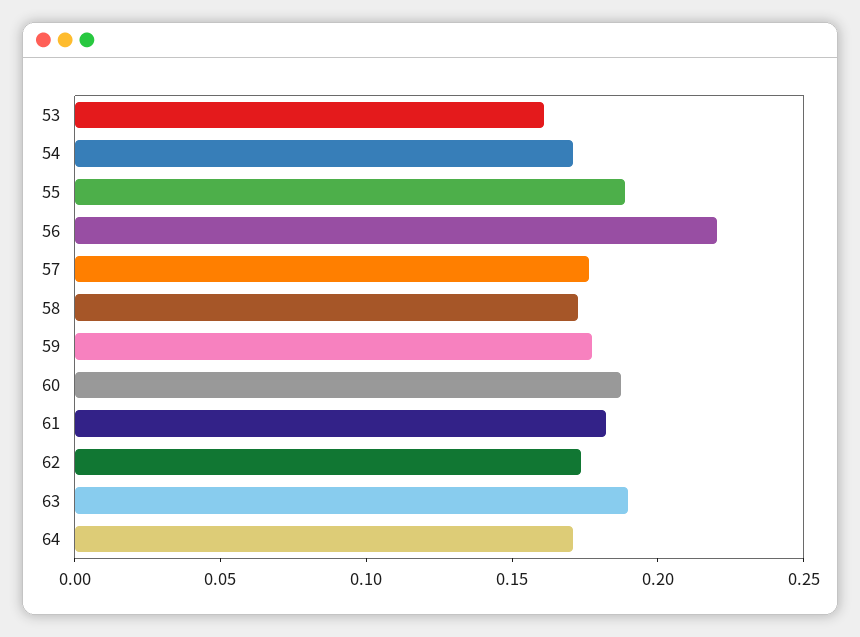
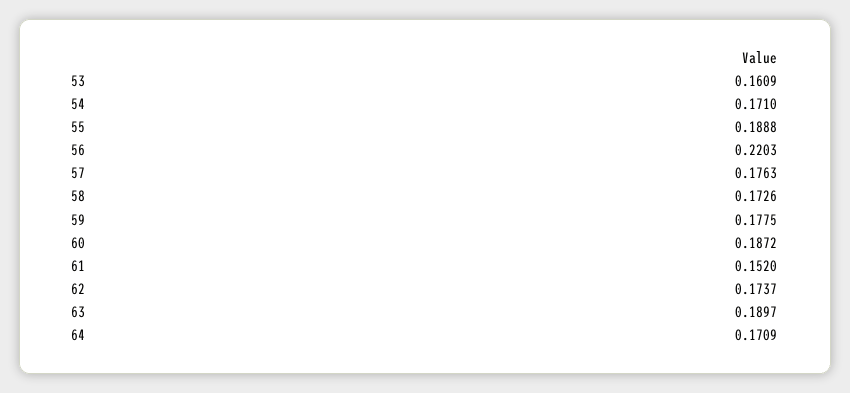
  {
    "53": 0.1609,
    "54": 0.171,
    "55": 0.1888,
    "56": 0.2203,
    "57": 0.1763,
    "58": 0.1726,
    "59": 0.1775,
    "60": 0.1872,
-   "61": 0.18,
+   "61": 0.152,
    "62": 0.1737,
    "63": 0.1897,
    "64": 0.1709
  }

